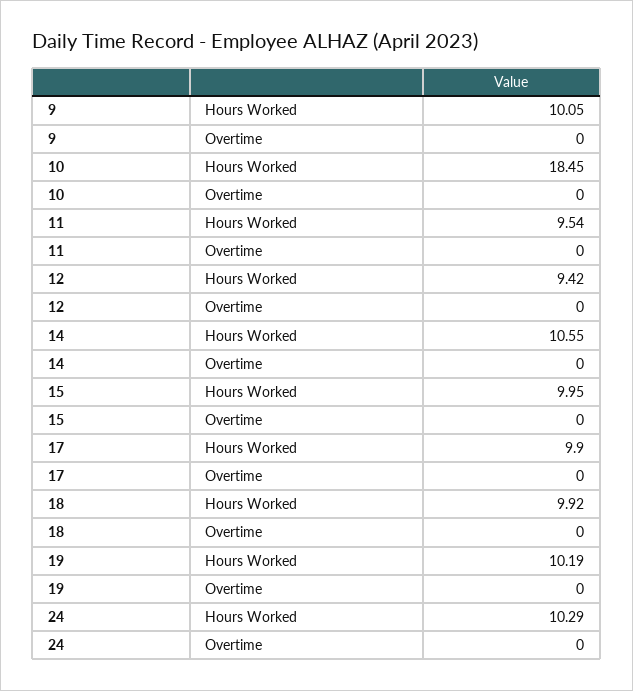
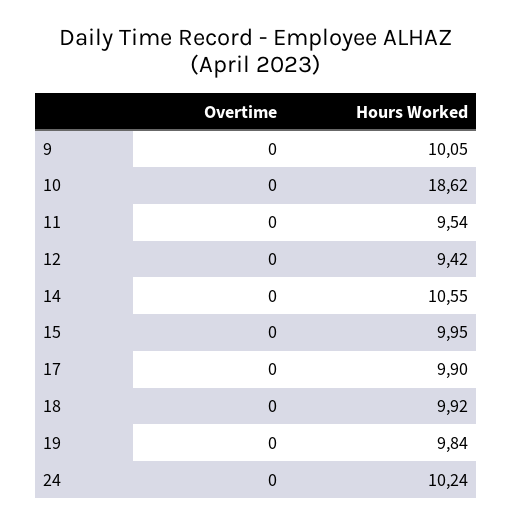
  {
    "9": {
      "Hours Worked": 10.05,
      "Overtime": 0
    },
    "10": {
-     "Hours Worked": 18.45,
+     "Hours Worked": 18.62,
      "Overtime": 0
    },
    "11": {
      "Hours Worked": 9.54,
      "Overtime": 0
    },
    "12": {
      "Hours Worked": 9.42,
      "Overtime": 0
    },
    "14": {
      "Hours Worked": 10.55,
      "Overtime": 0
    },
    "15": {
      "Hours Worked": 9.95,
      "Overtime": 0
    },
    "17": {
      "Hours Worked": 9.9,
      "Overtime": 0
    },
    "18": {
      "Hours Worked": 9.92,
      "Overtime": 0
    },
    "19": {
-     "Hours Worked": 10.19,
+     "Hours Worked": 9.84,
      "Overtime": 0
    },
    "24": {
-     "Hours Worked": 10.29,
+     "Hours Worked": 10.24,
      "Overtime": 0
    }
  }

